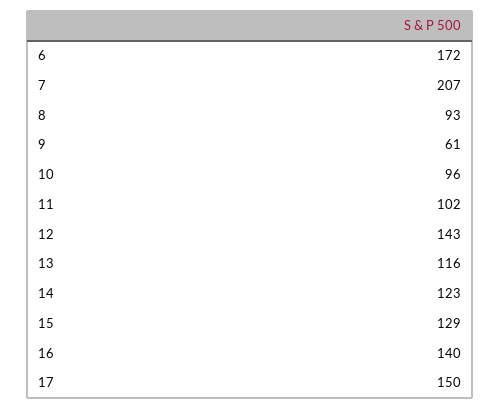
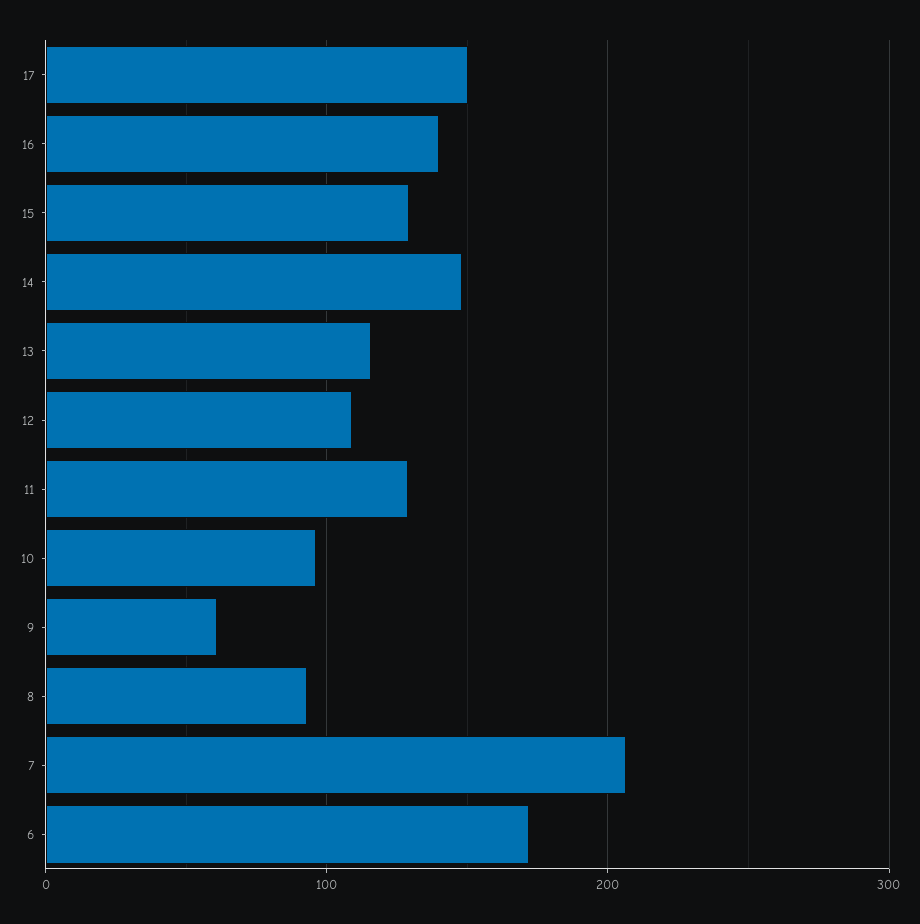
  {
    "6": 172,
    "7": 207,
    "8": 93,
    "9": 61,
    "10": 96,
-   "11": 102,
+   "11": 130,
-   "12": 143,
+   "12": 110,
    "13": 116,
-   "14": 123,
+   "14": 150,
    "15": 129,
    "16": 140,
    "17": 150
  }

